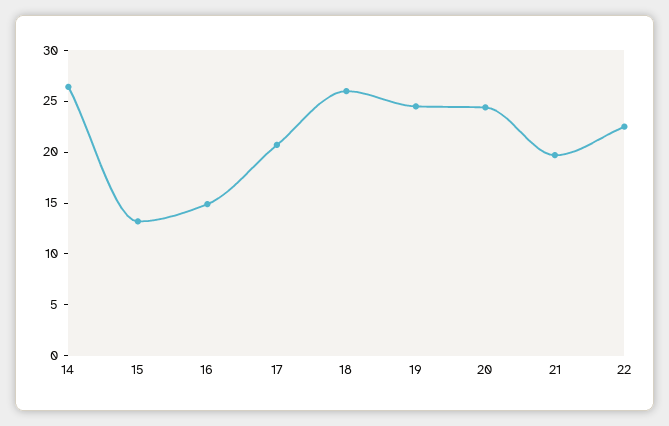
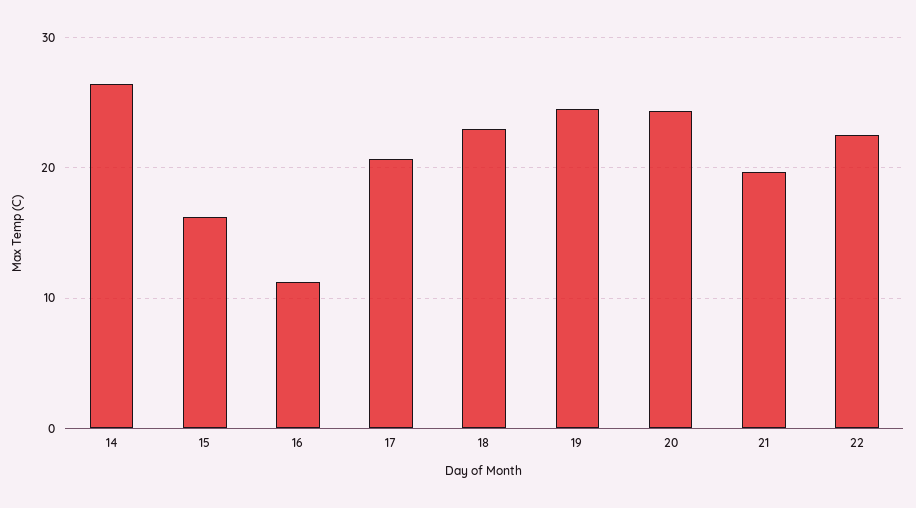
  {
    "14": 26,
-   "15": 13,
+   "15": 16,
-   "16": 15,
+   "16": 11,
    "17": 21,
-   "18": 26,
+   "18": 23,
    "19": 25,
    "20": 24,
    "21": 20,
    "22": 23
  }

